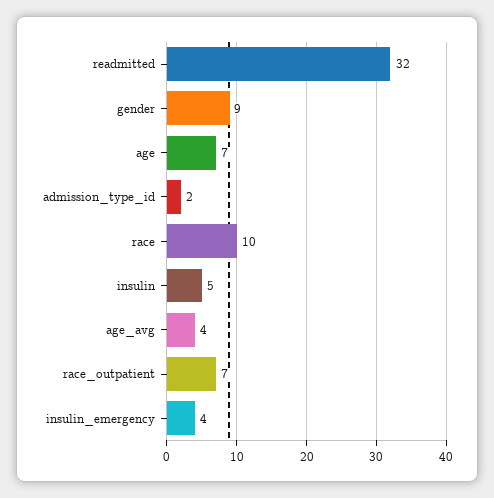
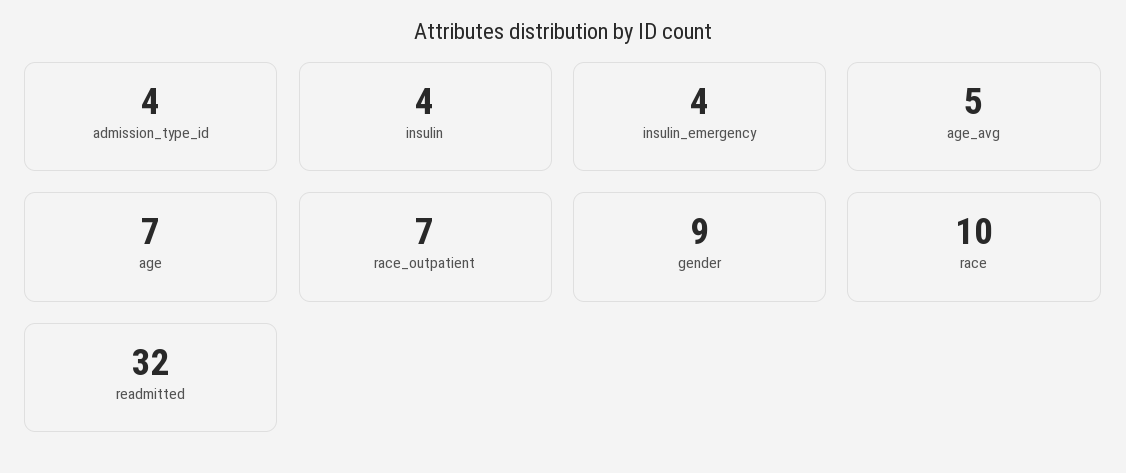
  {
    "readmitted": 32,
    "gender": 9,
    "age": 7,
-   "admission_type_id": 2,
+   "admission_type_id": 4,
    "race": 10,
-   "insulin": 5,
+   "insulin": 4,
-   "age_avg": 4,
+   "age_avg": 5,
    "race_outpatient": 7,
    "insulin_emergency": 4
  }

